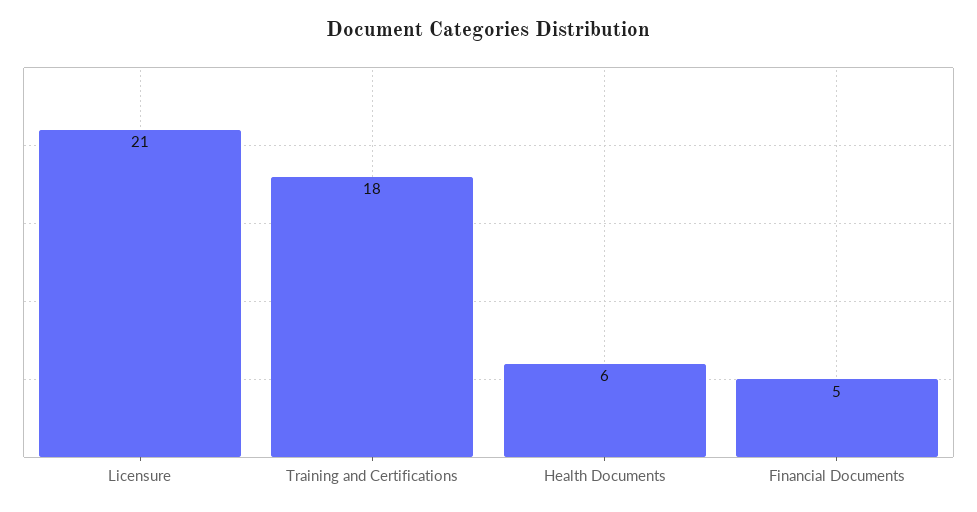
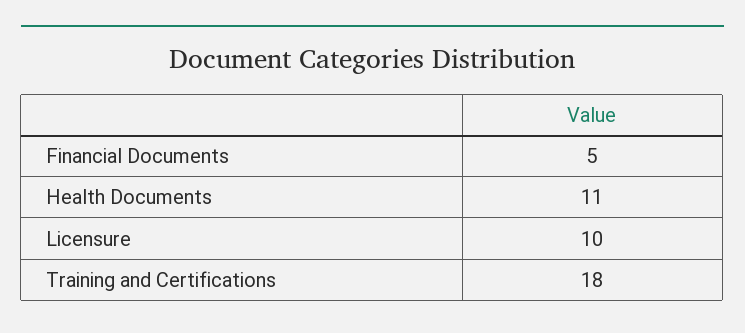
  {
-   "Licensure": 21,
+   "Licensure": 10,
    "Training and Certifications": 18,
-   "Health Documents": 6,
+   "Health Documents": 11,
    "Financial Documents": 5
  }

